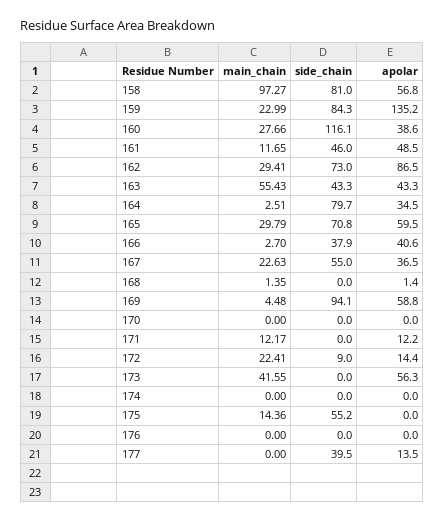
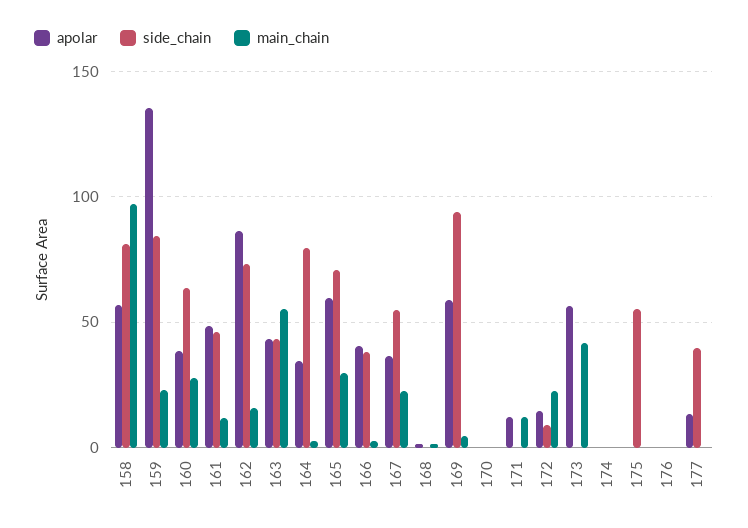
  {
    "main_chain": {
      "158": 97.27,
      "159": 22.99,
      "160": 27.66,
      "161": 11.65,
-     "162": 29.41,
+     "162": 15,
      "163": 55.43,
      "164": 2.51,
      "165": 29.79,
      "166": 2.7,
      "167": 22.63,
      "168": 1.35,
      "169": 4.48,
      "170": 0,
      "171": 12.17,
      "172": 22.41,
      "173": 41.55,
      "174": 0,
-     "175": 14.36,
+     "175": 0,
      "176": 0,
      "177": 0
    },
    "side_chain": {
      "158": 81,
      "159": 84.3,
-     "160": 116.1,
+     "160": 65,
      "161": 46,
      "162": 73,
      "163": 43.3,
      "164": 79.7,
      "165": 70.8,
      "166": 37.9,
      "167": 55,
      "168": 0,
      "169": 94.1,
      "170": 0,
      "171": 0,
      "172": 9,
      "173": 0,
      "174": 0,
      "175": 55.2,
      "176": 0,
      "177": 39.5
    },
    "apolar": {
      "158": 56.8,
      "159": 135.2,
      "160": 38.6,
      "161": 48.5,
      "162": 86.5,
      "163": 43.3,
      "164": 34.5,
      "165": 59.5,
      "166": 40.6,
      "167": 36.5,
      "168": 1.4,
      "169": 58.8,
      "170": 0,
      "171": 12.2,
      "172": 14.4,
      "173": 56.3,
      "174": 0,
      "175": 0,
      "176": 0,
      "177": 13.5
    }
  }

